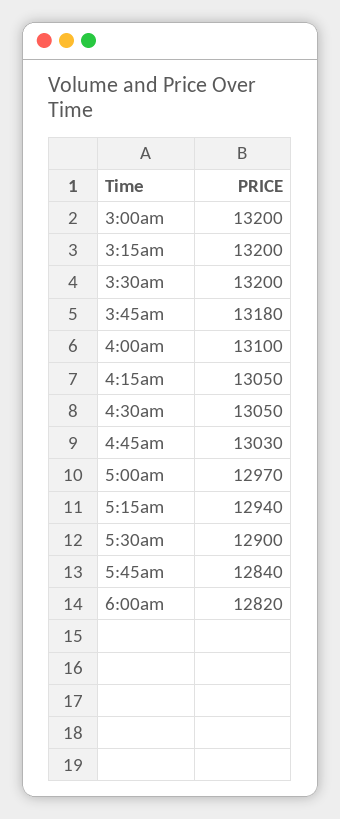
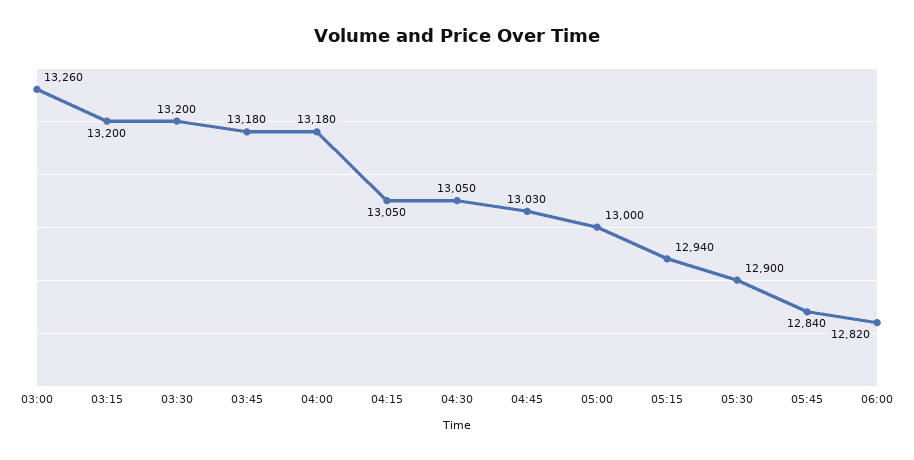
  {
-   "3:00am": 13200,
+   "3:00am": 13260,
    "3:15am": 13200,
    "3:30am": 13200,
    "3:45am": 13180,
-   "4:00am": 13100,
+   "4:00am": 13180,
    "4:15am": 13050,
    "4:30am": 13050,
    "4:45am": 13030,
-   "5:00am": 12970,
+   "5:00am": 13000,
    "5:15am": 12940,
    "5:30am": 12900,
    "5:45am": 12840,
    "6:00am": 12820
  }

